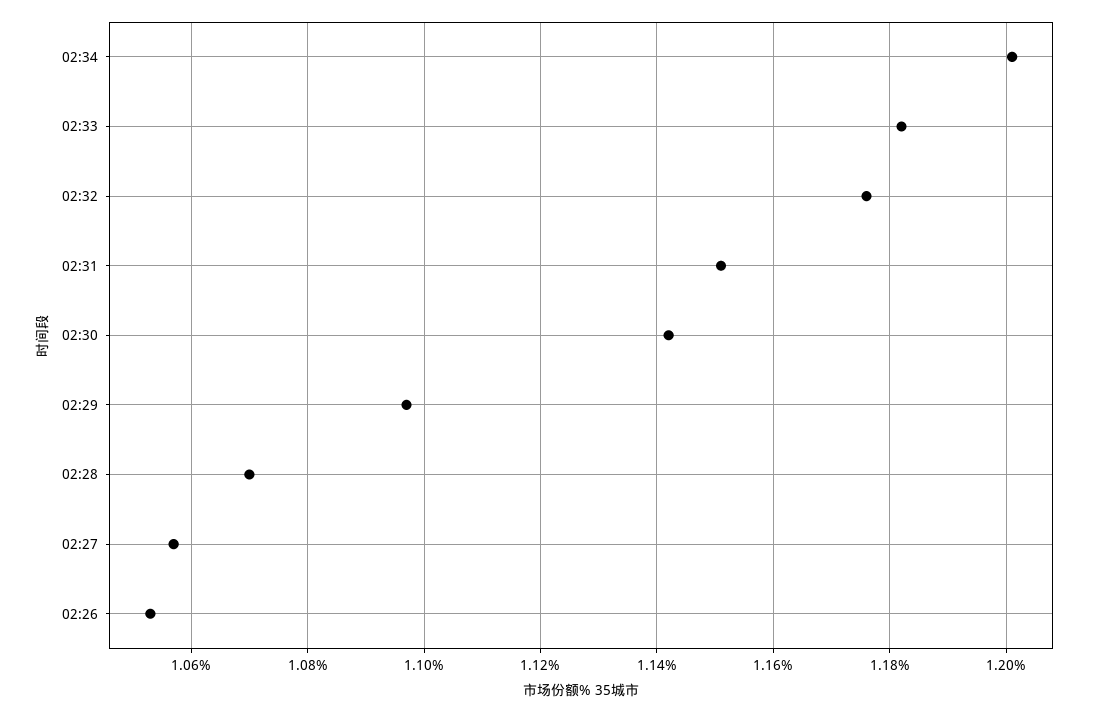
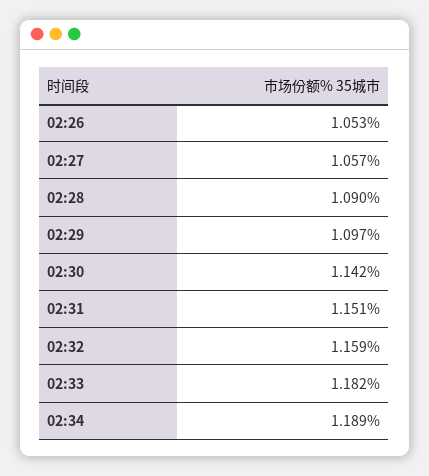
  {
-   "02:34": 1.2,
+   "02:34": 1.189,
    "02:33": 1.182,
-   "02:32": 1.175,
+   "02:32": 1.159,
    "02:31": 1.151,
    "02:30": 1.142,
    "02:29": 1.097,
-   "02:28": 1.07,
+   "02:28": 1.09,
    "02:27": 1.057,
    "02:26": 1.053
  }

